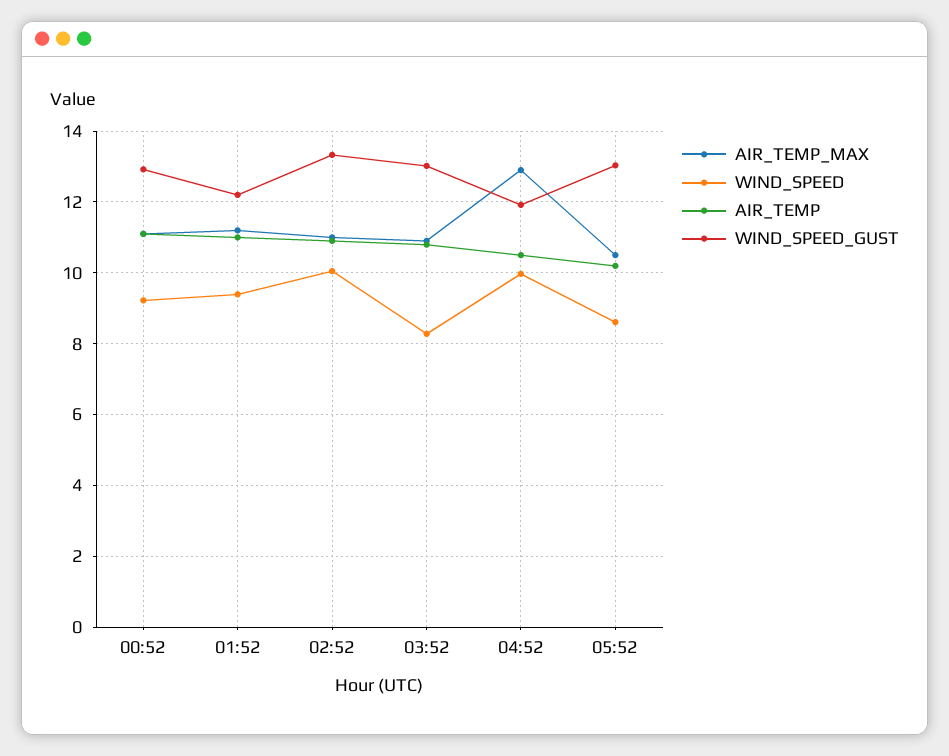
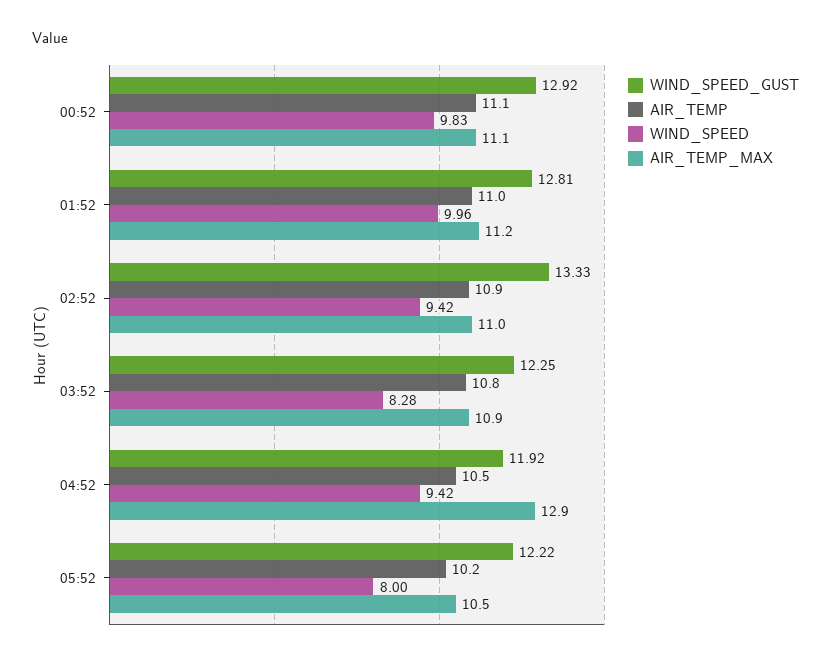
  {
    "AIR_TEMP_MAX": {
      "00:52": 11.1,
      "01:52": 11.2,
      "02:52": 11,
      "03:52": 10.9,
      "04:52": 12.9,
      "05:52": 10.5
    },
    "WIND_SPEED": {
-     "00:52": 9.2,
+     "00:52": 9.83,
-     "01:52": 9.4,
+     "01:52": 9.96,
-     "02:52": 10,
+     "02:52": 9.42,
      "03:52": 8.28,
-     "04:52": 10,
+     "04:52": 9.42,
-     "05:52": 8.6
+     "05:52": 8
    },
    "AIR_TEMP": {
      "00:52": 11.1,
      "01:52": 11,
      "02:52": 10.9,
      "03:52": 10.8,
      "04:52": 10.5,
      "05:52": 10.2
    },
    "WIND_SPEED_GUST": {
      "00:52": 12.92,
-     "01:52": 12.2,
+     "01:52": 12.81,
      "02:52": 13.33,
-     "03:52": 13,
+     "03:52": 12.25,
      "04:52": 11.92,
-     "05:52": 13
+     "05:52": 12.22
    }
  }

